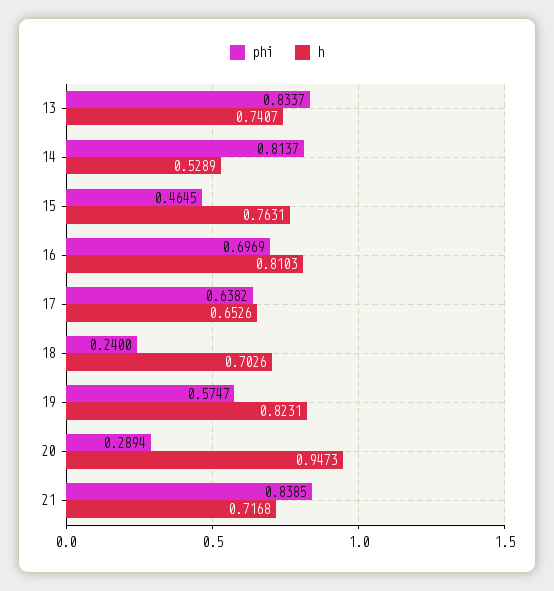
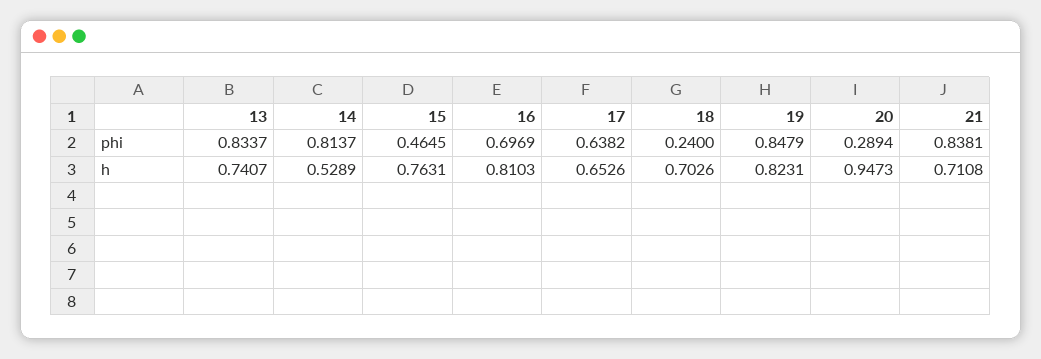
  {
    "phi": {
      "13": 0.8337,
      "14": 0.8137,
      "15": 0.4645,
      "16": 0.6969,
      "17": 0.6382,
      "18": 0.24,
-     "19": 0.5747,
+     "19": 0.8479,
      "20": 0.2894,
-     "21": 0.8385
+     "21": 0.8381
    },
    "h": {
      "13": 0.7407,
      "14": 0.5289,
      "15": 0.7631,
      "16": 0.8103,
      "17": 0.6526,
      "18": 0.7026,
      "19": 0.8231,
      "20": 0.9473,
-     "21": 0.7168
+     "21": 0.7108
    }
  }

